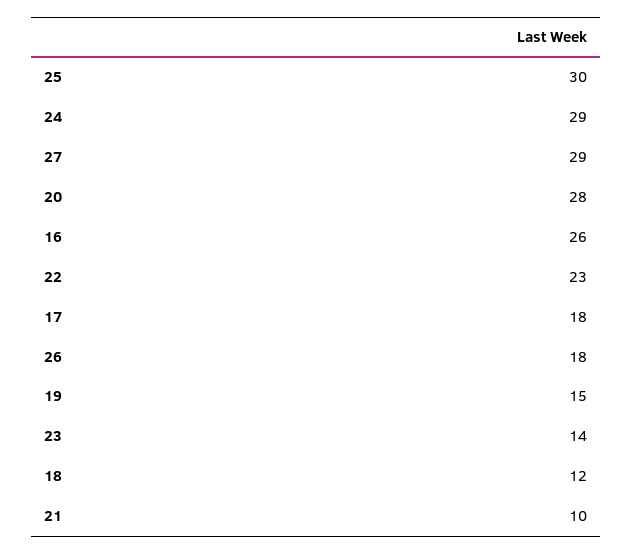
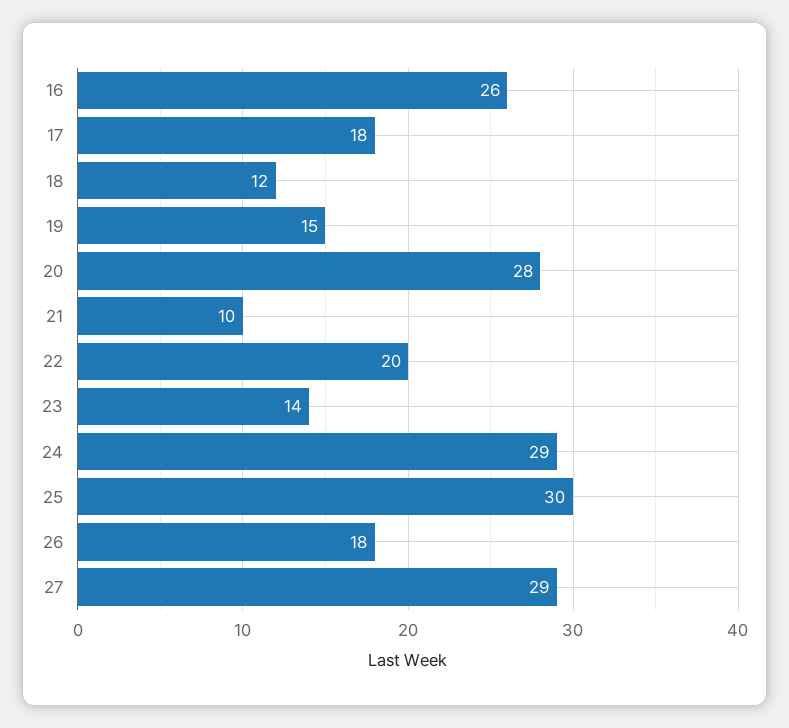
  {
    "25": 30,
    "24": 29,
    "27": 29,
    "20": 28,
    "16": 26,
-   "22": 23,
+   "22": 20,
    "17": 18,
    "26": 18,
    "19": 15,
    "23": 14,
    "18": 12,
    "21": 10
  }

